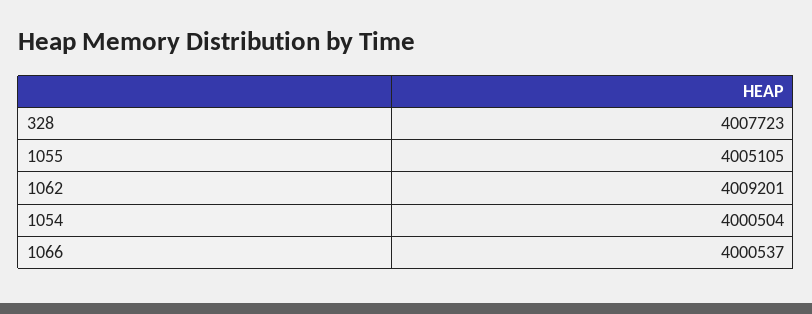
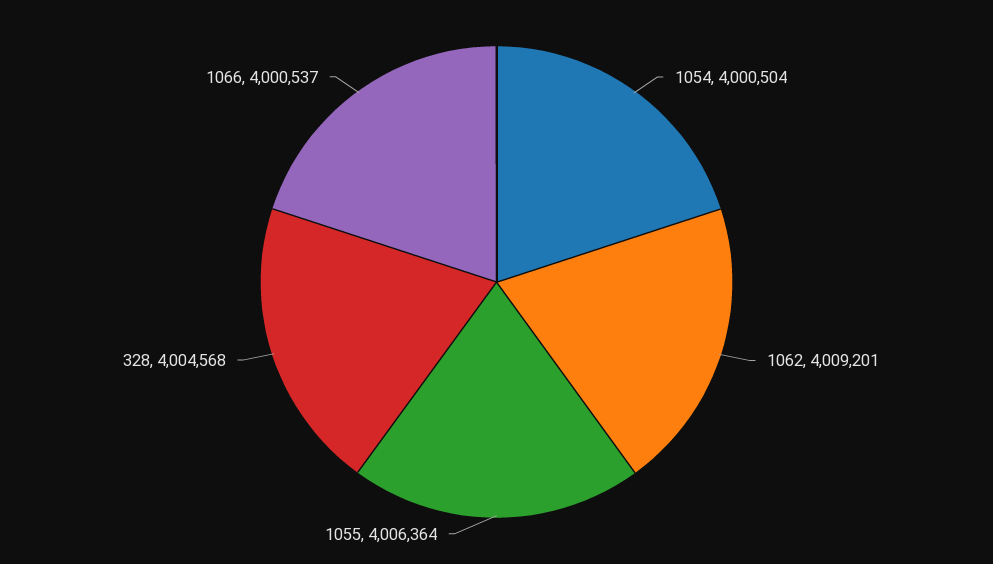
  {
-   "328": 4007723,
+   "328": 4004568,
-   "1055": 4005105,
+   "1055": 4006364,
    "1062": 4009201,
    "1054": 4000504,
    "1066": 4000537
  }

